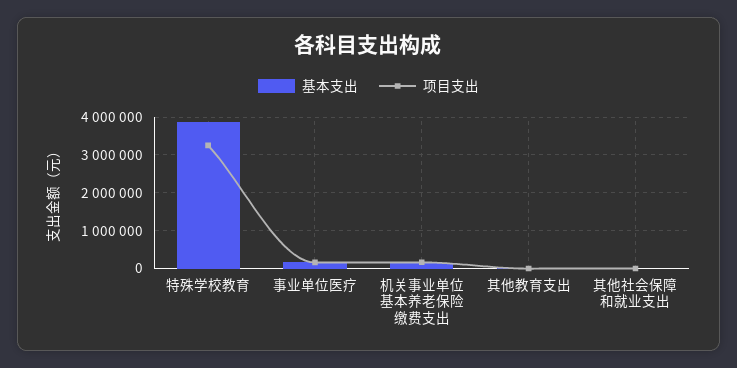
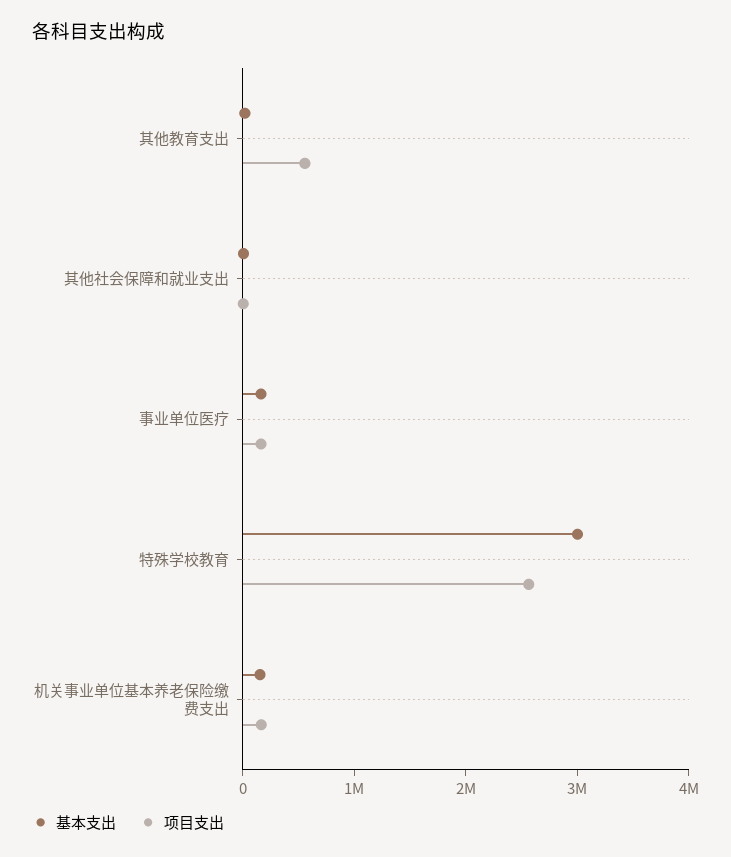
  {
    "基本支出": {
-     "特殊学校教育": 3800000,
+     "特殊学校教育": 3000000,
      "事业单位医疗": 200000,
      "机关事业单位基本养老保险缴费支出": 200000,
      "其他教育支出": 0,
      "其他社会保障和就业支出": 0
    },
    "项目支出": {
-     "特殊学校教育": 3200000,
+     "特殊学校教育": 2600000,
      "事业单位医疗": 200000,
      "机关事业单位基本养老保险缴费支出": 200000,
-     "其他教育支出": 0,
+     "其他教育支出": 600000,
      "其他社会保障和就业支出": 0
    }
  }

